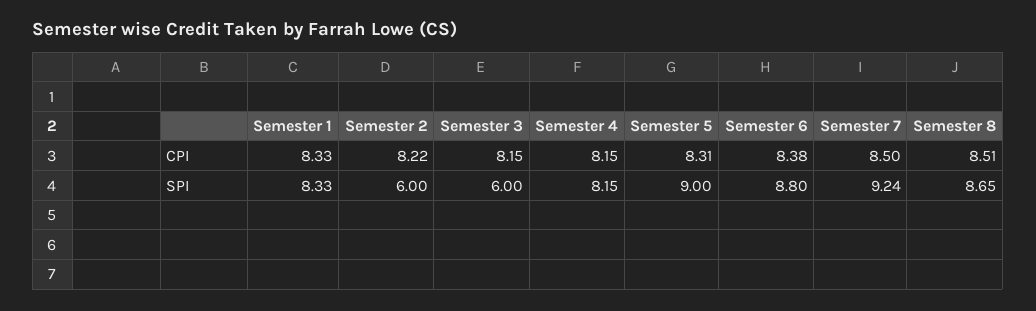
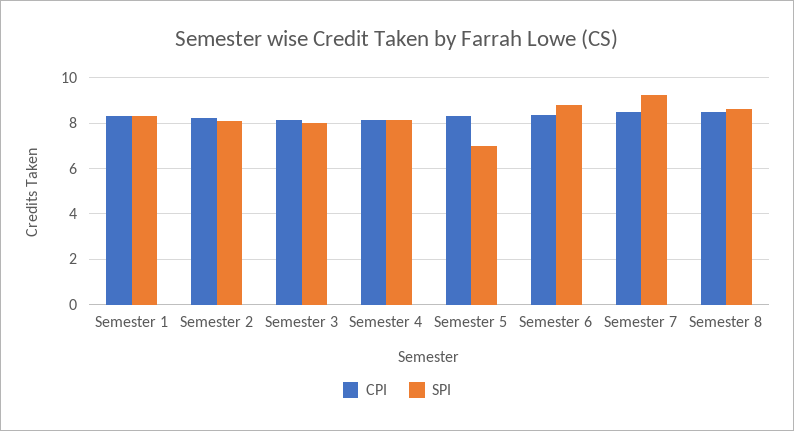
  {
    "CPI": {
      "Semester 1": 8.33,
      "Semester 2": 8.22,
      "Semester 3": 8.15,
      "Semester 4": 8.15,
      "Semester 5": 8.31,
      "Semester 6": 8.38,
      "Semester 7": 8.5,
      "Semester 8": 8.51
    },
    "SPI": {
      "Semester 1": 8.33,
-     "Semester 2": 6,
+     "Semester 2": 8,
-     "Semester 3": 6,
+     "Semester 3": 8,
      "Semester 4": 8.15,
-     "Semester 5": 9,
+     "Semester 5": 7,
      "Semester 6": 8.8,
      "Semester 7": 9.24,
      "Semester 8": 8.65
    }
  }

